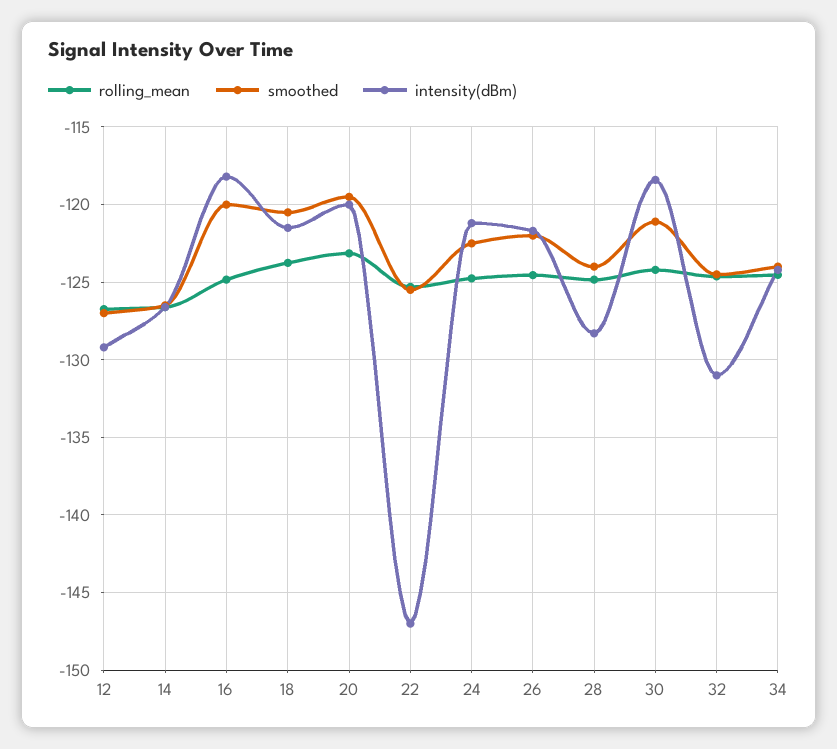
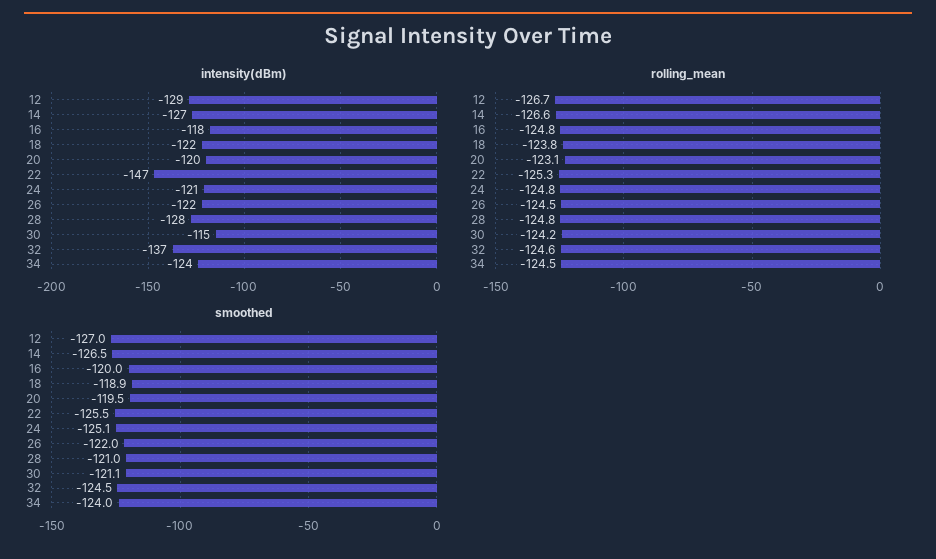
  {
    "rolling_mean": {
      "12": -126.7,
      "14": -126.6,
      "16": -124.8,
      "18": -123.8,
      "20": -123.1,
      "22": -125.3,
      "24": -124.8,
      "26": -124.5,
      "28": -124.8,
      "30": -124.2,
      "32": -124.6,
      "34": -124.5
    },
    "smoothed": {
      "12": -127,
      "14": -126.5,
      "16": -120,
-     "18": -120.5,
+     "18": -118.9,
      "20": -119.5,
      "22": -125.5,
-     "24": -122.5,
+     "24": -125.1,
      "26": -122,
-     "28": -124,
+     "28": -121,
      "30": -121.1,
      "32": -124.5,
      "34": -124
    },
    "intensity(dBm)": {
      "12": -129,
      "14": -127,
      "16": -118,
      "18": -122,
      "20": -120,
      "22": -147,
      "24": -121,
      "26": -122,
      "28": -128,
-     "30": -118.5,
+     "30": -115,
-     "32": -131,
+     "32": -137,
      "34": -124
    }
  }

